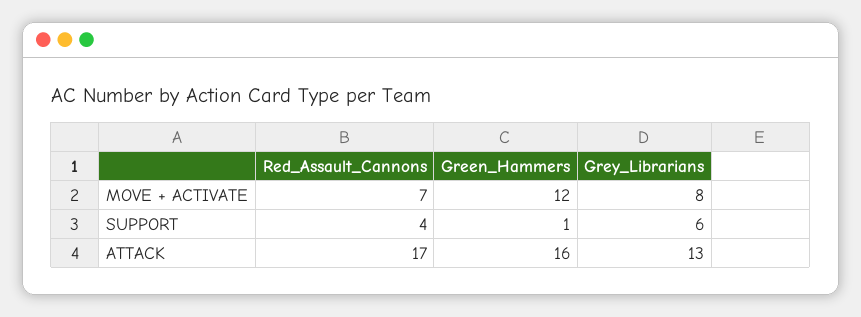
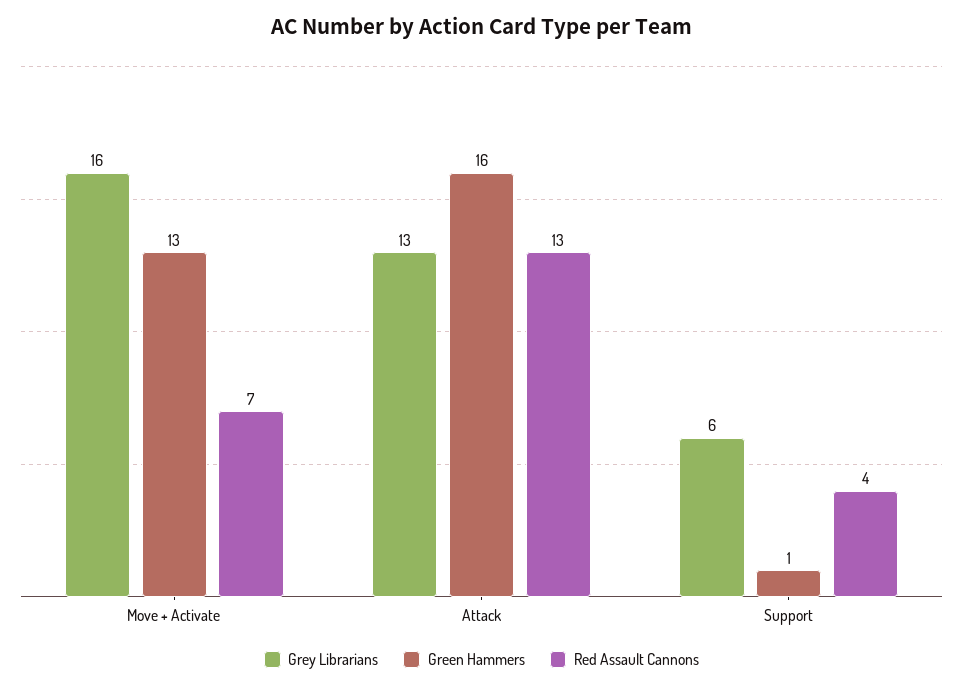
  {
    "Red_Assault_Cannons": {
      "MOVE + ACTIVATE": 7,
      "SUPPORT": 4,
-     "ATTACK": 17
+     "ATTACK": 13
    },
    "Green_Hammers": {
-     "MOVE + ACTIVATE": 12,
+     "MOVE + ACTIVATE": 13,
      "SUPPORT": 1,
      "ATTACK": 16
    },
    "Grey_Librarians": {
-     "MOVE + ACTIVATE": 8,
+     "MOVE + ACTIVATE": 16,
      "SUPPORT": 6,
      "ATTACK": 13
    }
  }

